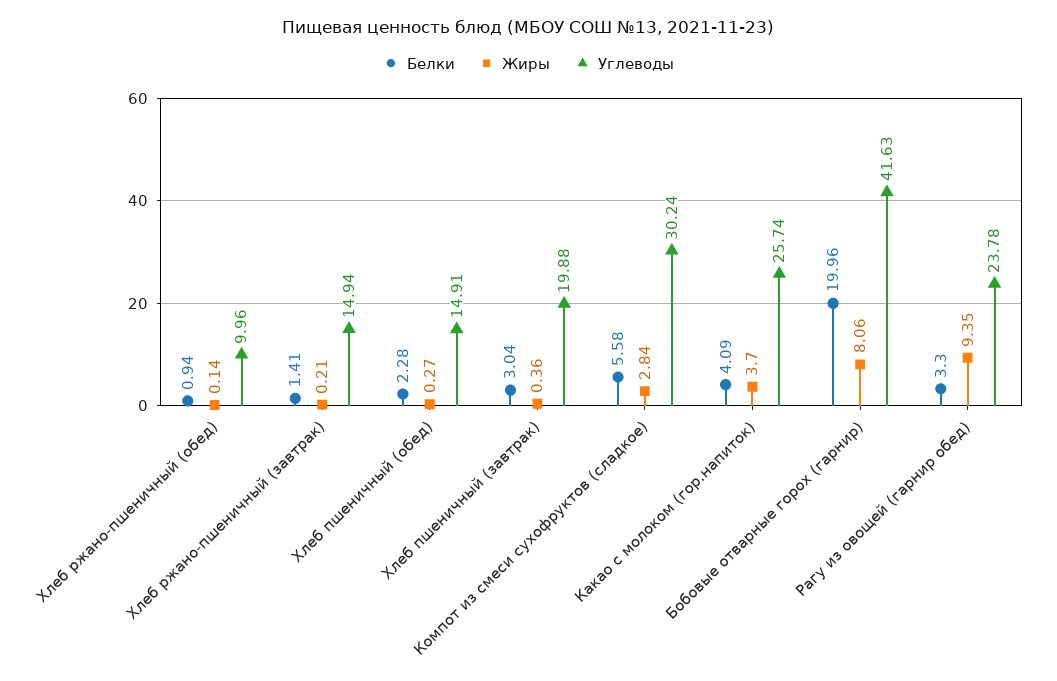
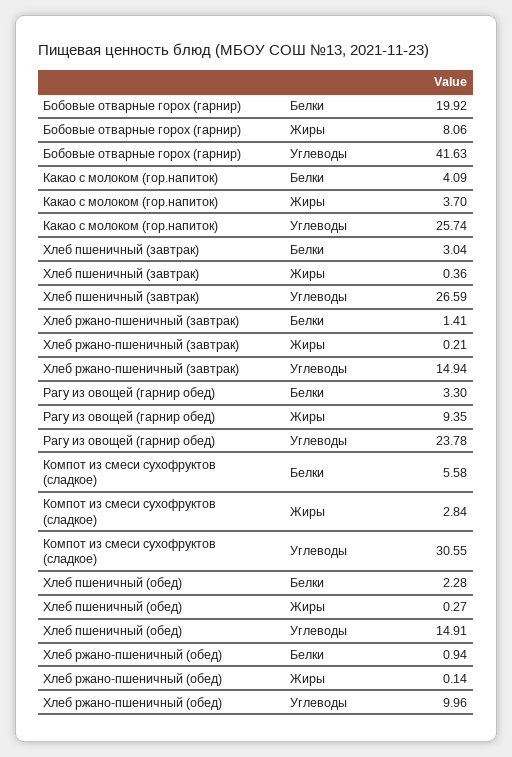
  {
    "Белки": {
      "Хлеб ржано-пшеничный (обед)": 0.94,
      "Хлеб ржано-пшеничный (завтрак)": 1.41,
      "Хлеб пшеничный (обед)": 2.28,
      "Хлеб пшеничный (завтрак)": 3.04,
      "Компот из смеси сухофруктов (сладкое)": 5.58,
      "Какао с молоком (гор.напиток)": 4.09,
-     "Бобовые отварные горох (гарнир)": 19.96,
+     "Бобовые отварные горох (гарнир)": 19.92,
      "Рагу из овощей (гарнир обед)": 3.3
    },
    "Жиры": {
      "Хлеб ржано-пшеничный (обед)": 0.14,
      "Хлеб ржано-пшеничный (завтрак)": 0.21,
      "Хлеб пшеничный (обед)": 0.27,
      "Хлеб пшеничный (завтрак)": 0.36,
      "Компот из смеси сухофруктов (сладкое)": 2.84,
      "Какао с молоком (гор.напиток)": 3.7,
      "Бобовые отварные горох (гарнир)": 8.06,
      "Рагу из овощей (гарнир обед)": 9.35
    },
    "Углеводы": {
      "Хлеб ржано-пшеничный (обед)": 9.96,
      "Хлеб ржано-пшеничный (завтрак)": 14.94,
      "Хлеб пшеничный (обед)": 14.91,
-     "Хлеб пшеничный (завтрак)": 19.88,
+     "Хлеб пшеничный (завтрак)": 26.59,
-     "Компот из смеси сухофруктов (сладкое)": 30.24,
+     "Компот из смеси сухофруктов (сладкое)": 30.55,
      "Какао с молоком (гор.напиток)": 25.74,
      "Бобовые отварные горох (гарнир)": 41.63,
      "Рагу из овощей (гарнир обед)": 23.78
    }
  }

